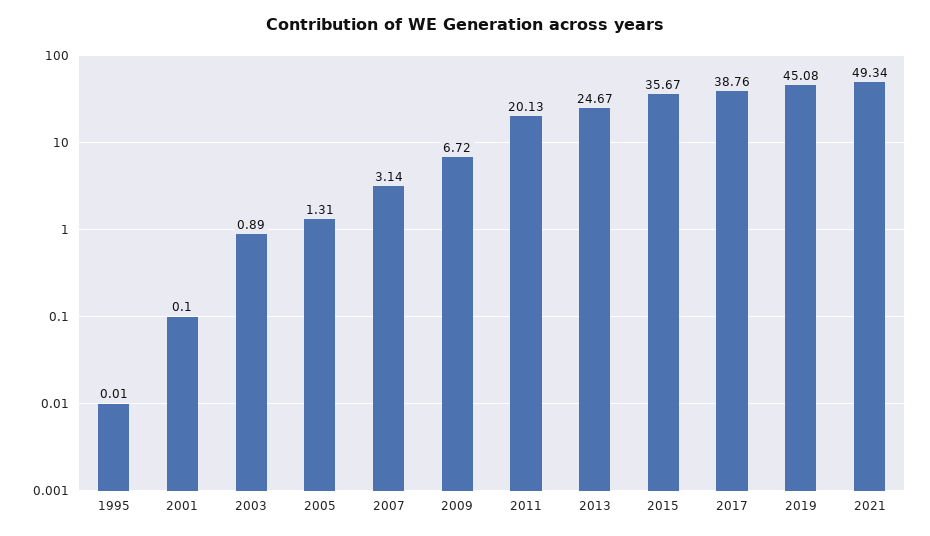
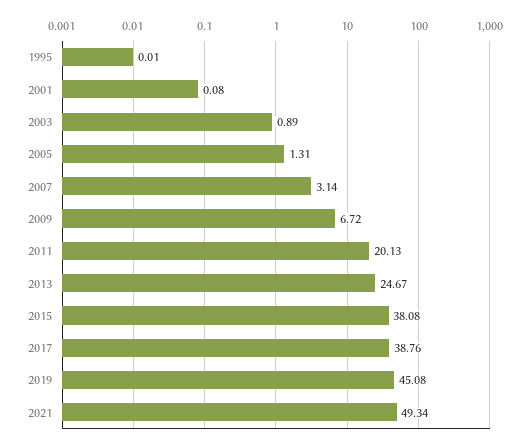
  {
    "1995": 0.01,
-   "2001": 0.1,
+   "2001": 0.08,
    "2003": 0.89,
    "2005": 1.31,
    "2007": 3.14,
    "2009": 6.72,
    "2011": 20.13,
    "2013": 24.67,
-   "2015": 35.67,
+   "2015": 38.08,
    "2017": 38.76,
    "2019": 45.08,
    "2021": 49.34
  }

